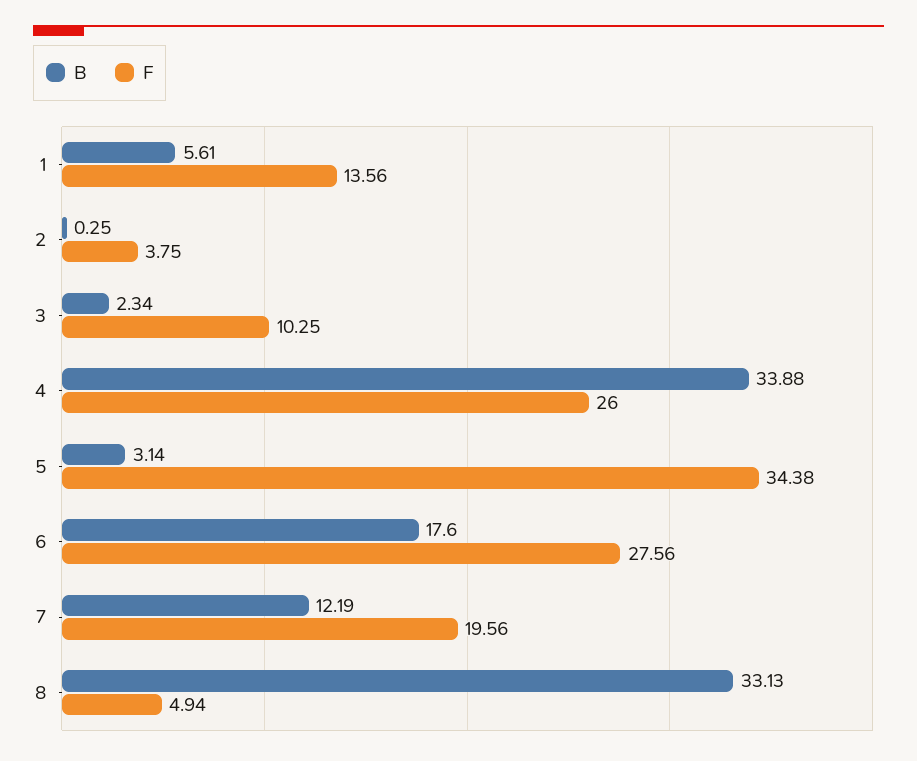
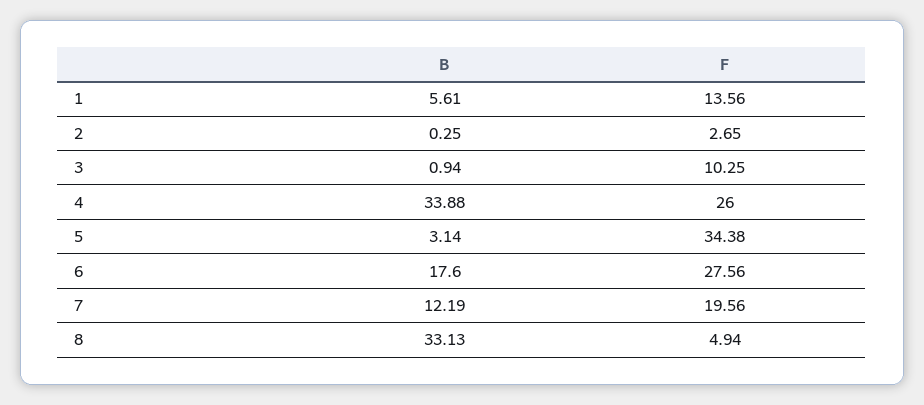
  {
    "B": {
      "1": 5.61,
      "2": 0.25,
-     "3": 2.34,
+     "3": 0.94,
      "4": 33.88,
      "5": 3.14,
      "6": 17.6,
      "7": 12.19,
      "8": 33.13
    },
    "F": {
      "1": 13.56,
-     "2": 3.75,
+     "2": 2.65,
      "3": 10.25,
      "4": 26,
      "5": 34.38,
      "6": 27.56,
      "7": 19.56,
      "8": 4.94
    }
  }

